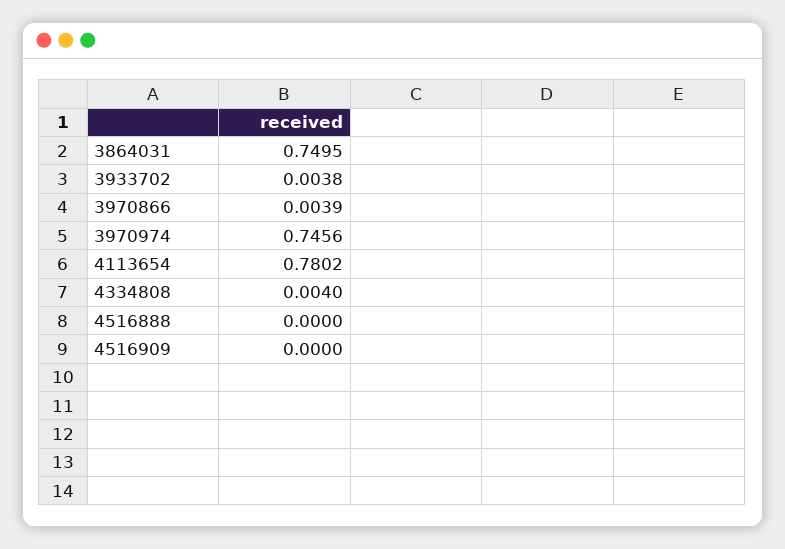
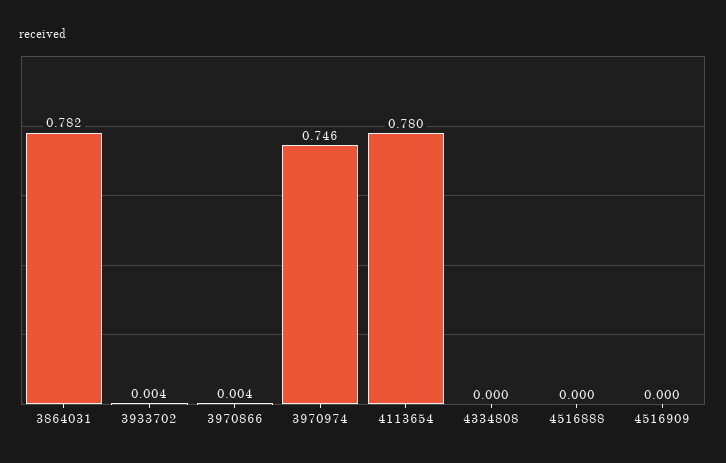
  {
-   "3864031": 0.7495,
+   "3864031": 0.782,
    "3933702": 0.0038,
    "3970866": 0.0039,
    "3970974": 0.7456,
    "4113654": 0.7802,
-   "4334808": 0.004,
+   "4334808": 0,
    "4516888": 0,
    "4516909": 0
  }

